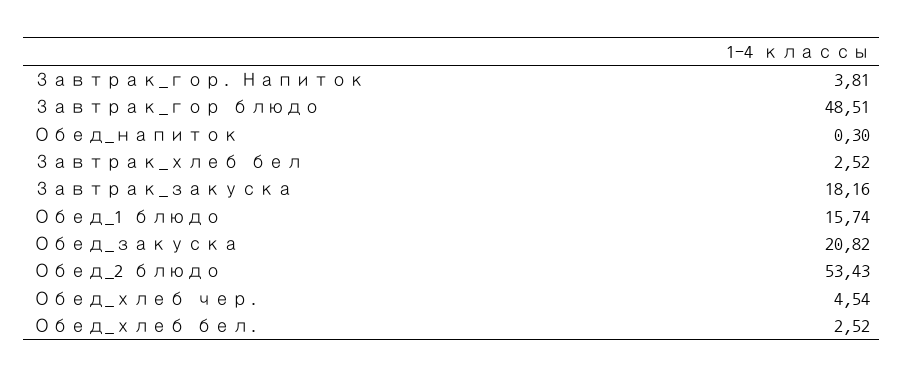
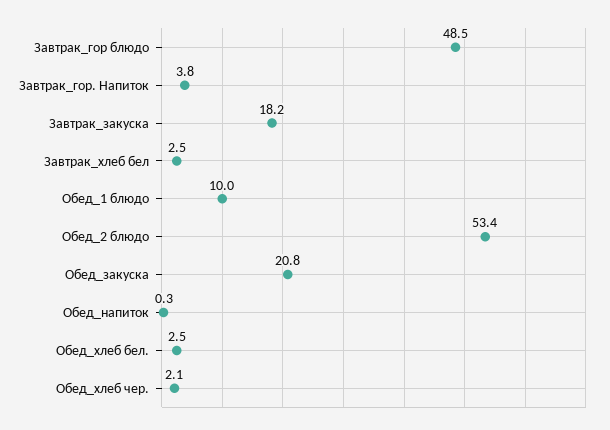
  {
    "Завтрак_гор. Напиток": 3.81,
    "Завтрак_гор блюдо": 48.51,
    "Обед_напиток": 0.3,
    "Завтрак_хлеб бел": 2.52,
    "Завтрак_закуска": 18.16,
-   "Обед_1 блюдо": 15.74,
+   "Обед_1 блюдо": 10,
    "Обед_закуска": 20.82,
    "Обед_2 блюдо": 53.43,
-   "Обед_хлеб чер.": 4.54,
+   "Обед_хлеб чер.": 2.1,
    "Обед_хлеб бел.": 2.52
  }

